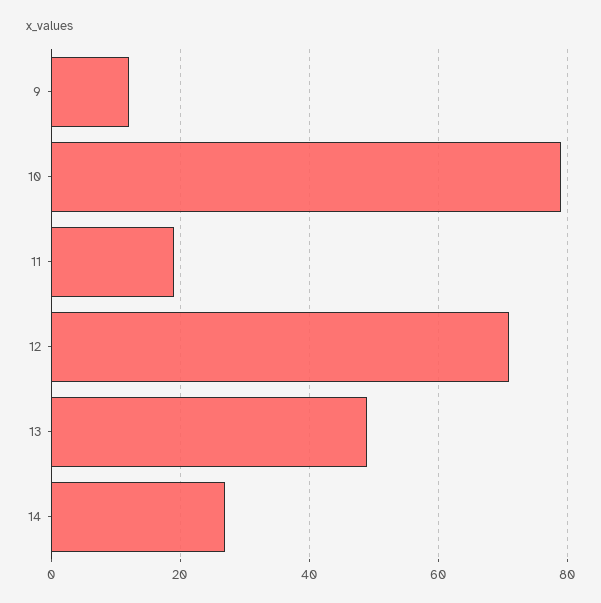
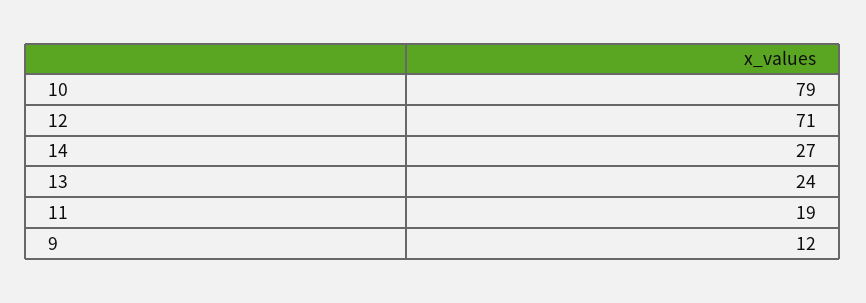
  {
    "9": 12,
    "10": 79,
    "11": 19,
    "12": 71,
-   "13": 50,
+   "13": 24,
    "14": 27
  }

